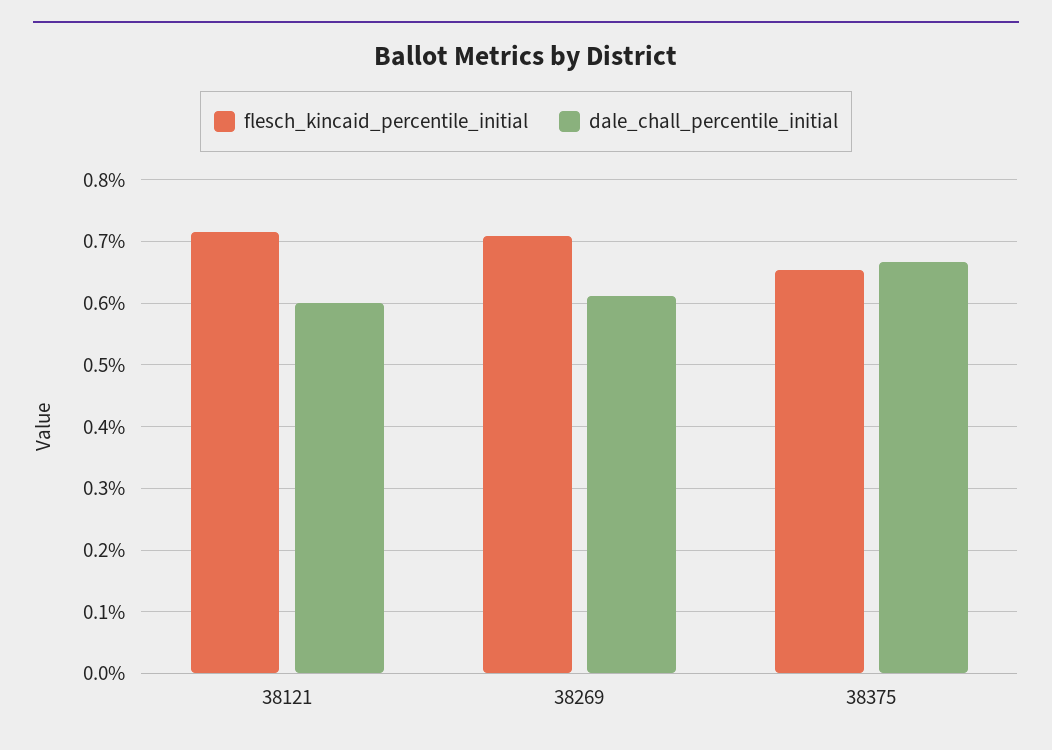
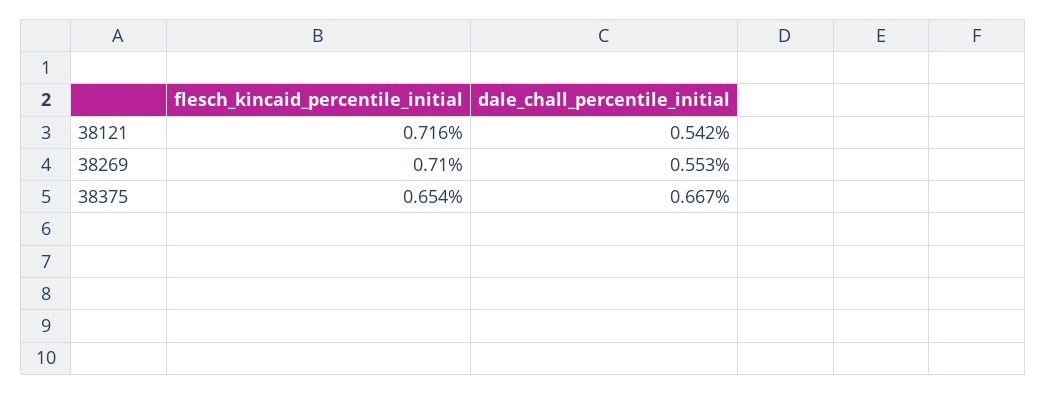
  {
    "flesch_kincaid_percentile_initial": {
      "38121": 0.716,
      "38269": 0.71,
      "38375": 0.654
    },
    "dale_chall_percentile_initial": {
-     "38121": 0.6,
+     "38121": 0.542,
-     "38269": 0.61,
+     "38269": 0.553,
      "38375": 0.667
    }
  }

